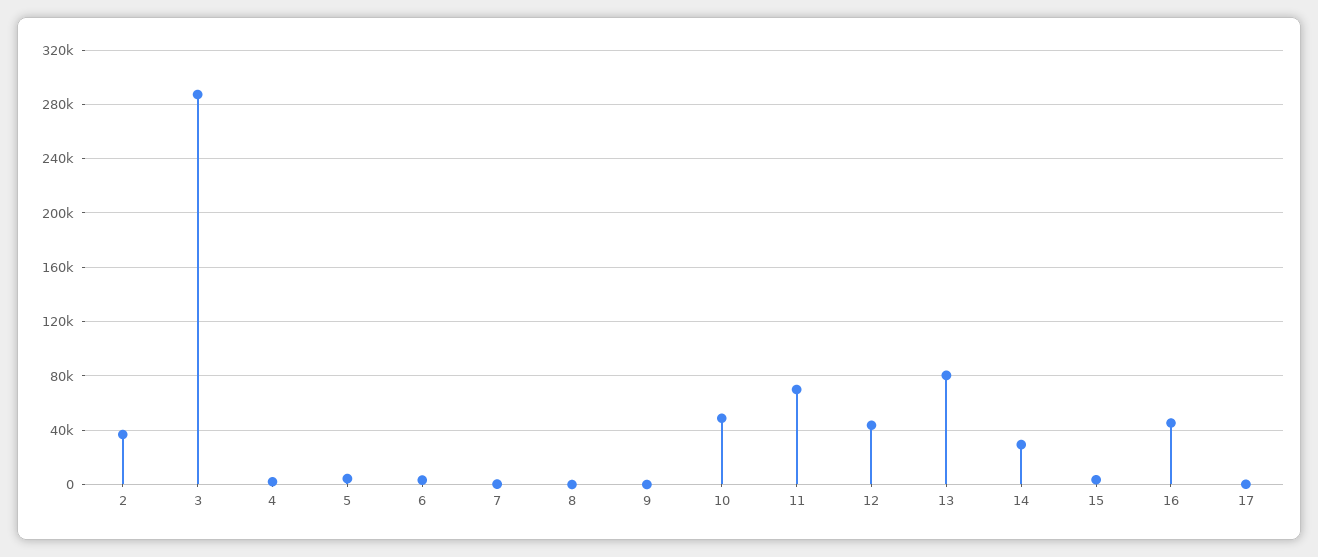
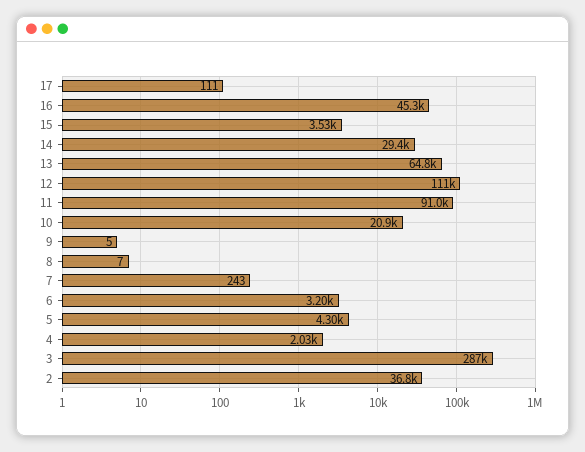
  {
    "2": 36800,
    "3": 287000,
    "4": 2030,
    "5": 4300,
    "6": 3200,
    "7": 243,
    "8": 7,
    "9": 5,
-   "10": 50000,
+   "10": 20900,
-   "11": 70000,
+   "11": 91000,
-   "12": 45000,
+   "12": 111000,
-   "13": 80000,
+   "13": 64800,
    "14": 29400,
    "15": 3530,
    "16": 45300,
    "17": 111
  }

